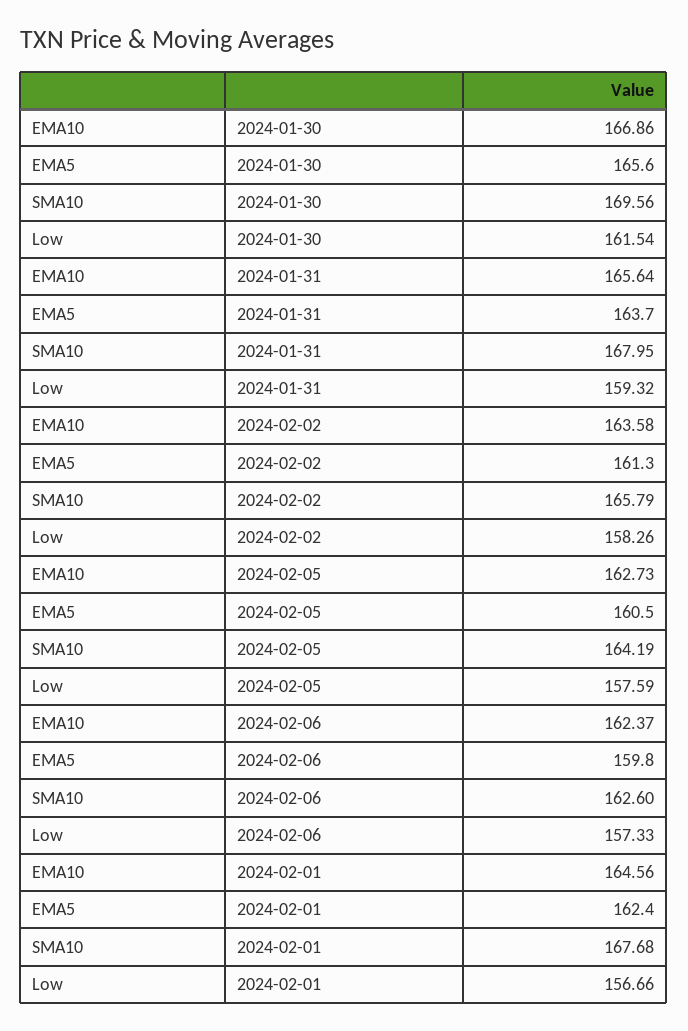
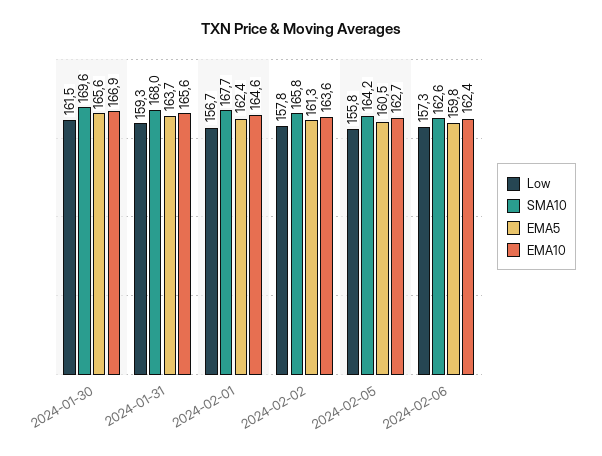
  {
    "EMA10": {
      "2024-01-30": 166.86,
      "2024-01-31": 165.64,
      "2024-02-02": 163.58,
      "2024-02-05": 162.73,
      "2024-02-06": 162.37,
      "2024-02-01": 164.56
    },
    "EMA5": {
      "2024-01-30": 165.6,
      "2024-01-31": 163.7,
      "2024-02-02": 161.3,
      "2024-02-05": 160.5,
      "2024-02-06": 159.8,
      "2024-02-01": 162.4
    },
    "SMA10": {
      "2024-01-30": 169.56,
      "2024-01-31": 167.95,
      "2024-02-02": 165.79,
      "2024-02-05": 164.19,
      "2024-02-06": 162.6,
      "2024-02-01": 167.68
    },
    "Low": {
      "2024-01-30": 161.54,
      "2024-01-31": 159.32,
-     "2024-02-02": 158.26,
+     "2024-02-02": 157.8,
-     "2024-02-05": 157.59,
+     "2024-02-05": 155.8,
      "2024-02-06": 157.33,
      "2024-02-01": 156.66
    }
  }

